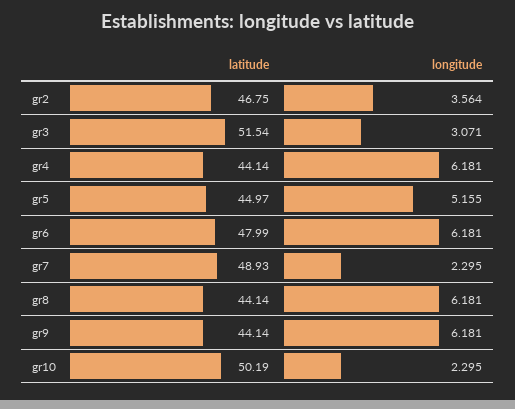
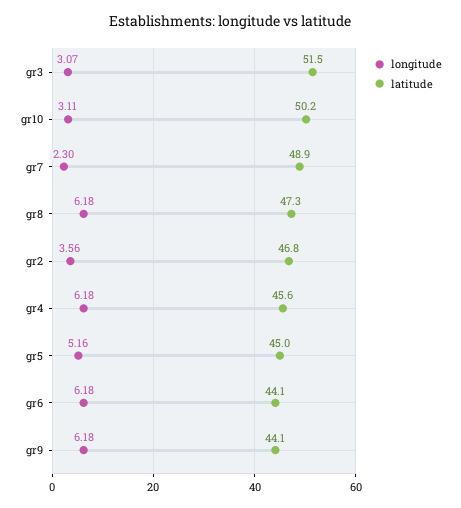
  {
    "latitude": {
      "gr2": 46.75,
      "gr3": 51.54,
-     "gr4": 44.14,
+     "gr4": 45.6,
      "gr5": 44.97,
-     "gr6": 47.99,
+     "gr6": 44.1,
      "gr7": 48.93,
-     "gr8": 44.14,
+     "gr8": 47.3,
      "gr9": 44.14,
      "gr10": 50.19
    },
    "longitude": {
      "gr2": 3.564,
      "gr3": 3.071,
      "gr4": 6.181,
      "gr5": 5.155,
      "gr6": 6.181,
      "gr7": 2.295,
      "gr8": 6.181,
      "gr9": 6.181,
-     "gr10": 2.295
+     "gr10": 3.11
    }
  }

